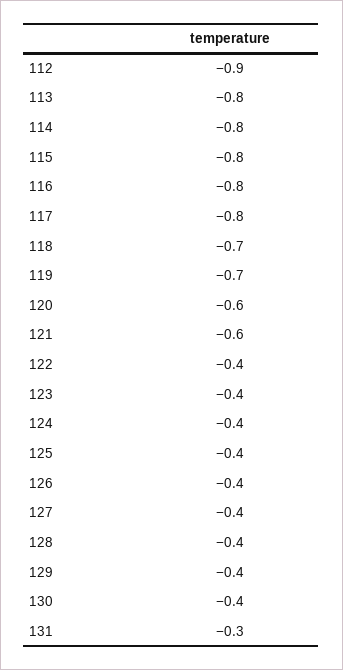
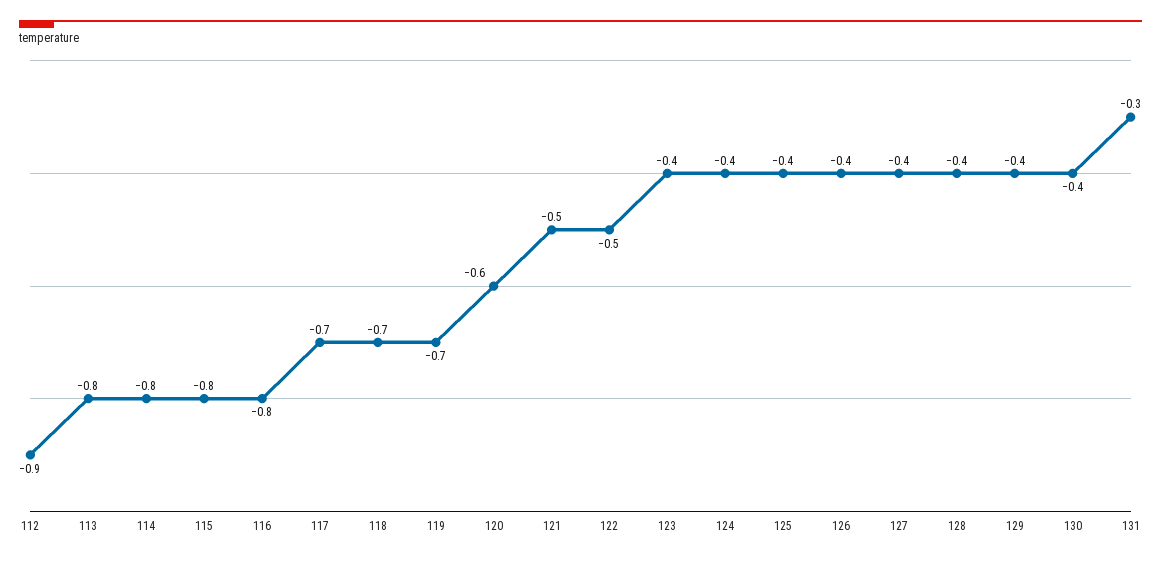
  {
    "112": -0.9,
    "113": -0.8,
    "114": -0.8,
    "115": -0.8,
    "116": -0.8,
-   "117": -0.8,
+   "117": -0.7,
    "118": -0.7,
    "119": -0.7,
    "120": -0.6,
-   "121": -0.6,
+   "121": -0.5,
-   "122": -0.4,
+   "122": -0.5,
    "123": -0.4,
    "124": -0.4,
    "125": -0.4,
    "126": -0.4,
    "127": -0.4,
    "128": -0.4,
    "129": -0.4,
    "130": -0.4,
    "131": -0.3
  }

